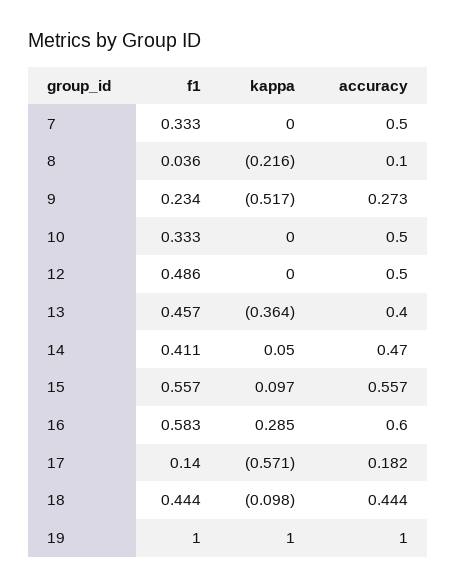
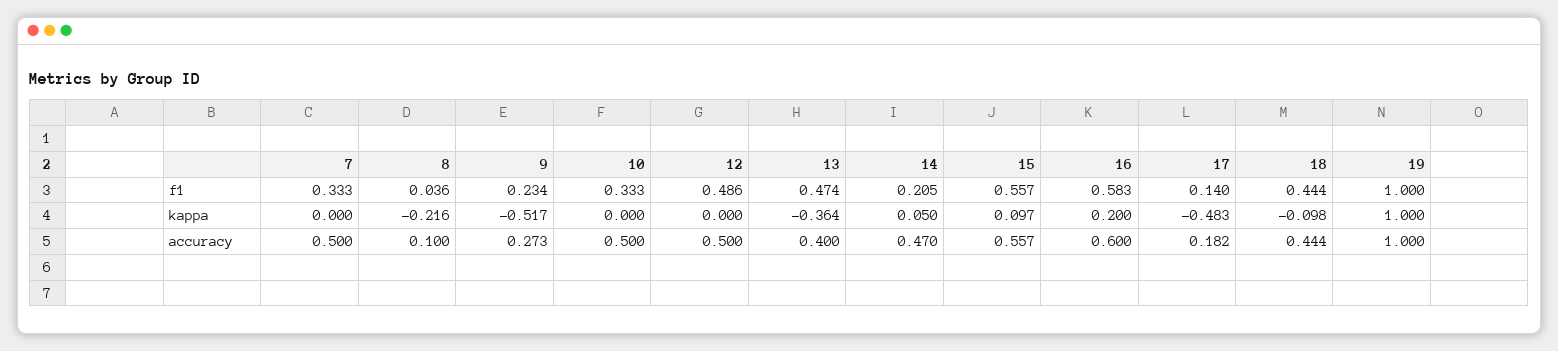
  {
    "f1": {
      "7": 0.333,
      "8": 0.036,
      "9": 0.234,
      "10": 0.333,
      "12": 0.486,
-     "13": 0.457,
+     "13": 0.474,
-     "14": 0.411,
+     "14": 0.205,
      "15": 0.557,
      "16": 0.583,
      "17": 0.14,
      "18": 0.444,
      "19": 1
    },
    "kappa": {
      "7": 0,
      "8": -0.216,
      "9": -0.517,
      "10": 0,
      "12": 0,
      "13": -0.364,
      "14": 0.05,
      "15": 0.097,
-     "16": 0.285,
+     "16": 0.2,
-     "17": -0.571,
+     "17": -0.483,
      "18": -0.098,
      "19": 1
    },
    "accuracy": {
      "7": 0.5,
      "8": 0.1,
      "9": 0.273,
      "10": 0.5,
      "12": 0.5,
      "13": 0.4,
      "14": 0.47,
      "15": 0.557,
      "16": 0.6,
      "17": 0.182,
      "18": 0.444,
      "19": 1
    }
  }

